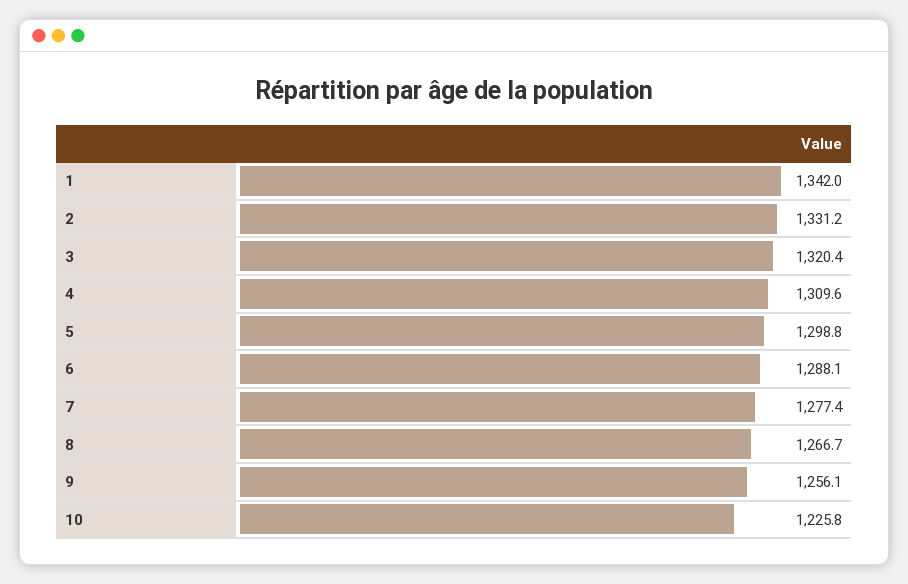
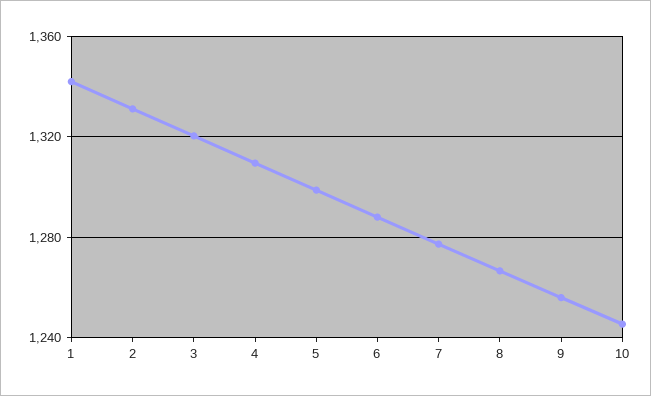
  {
    "1": 1342,
    "2": 1331.2,
    "3": 1320.4,
    "4": 1309.6,
    "5": 1298.8,
    "6": 1288.1,
    "7": 1277.4,
    "8": 1266.7,
    "9": 1256.1,
-   "10": 1225.8
+   "10": 1245
  }

